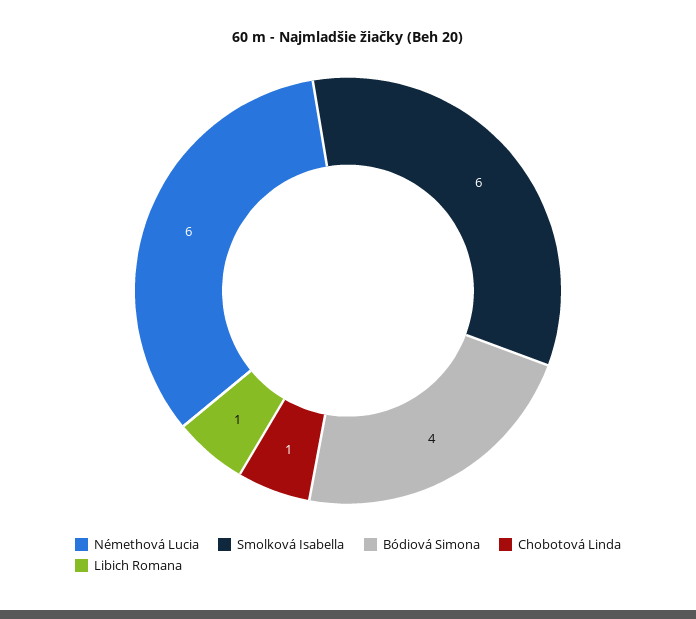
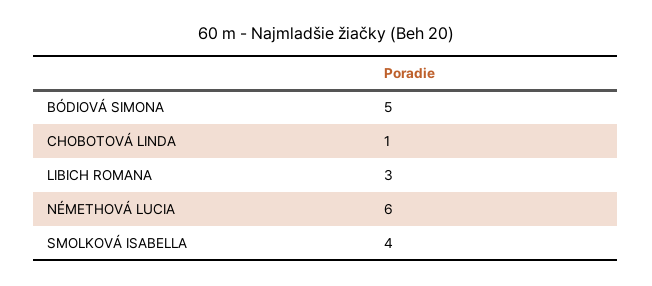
  {
    "Némethová Lucia": 6,
-   "Smolková Isabella": 6,
+   "Smolková Isabella": 4,
-   "Bódiová Simona": 4,
+   "Bódiová Simona": 5,
    "Chobotová Linda": 1,
-   "Libich Romana": 1
+   "Libich Romana": 3
  }

